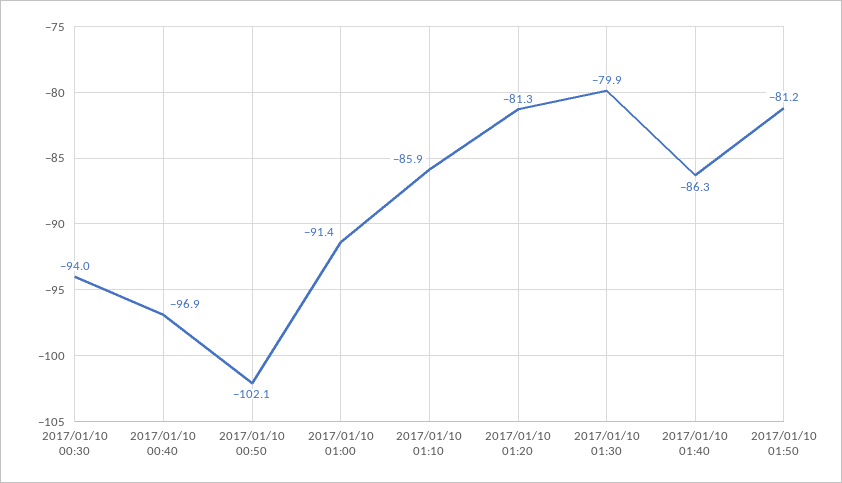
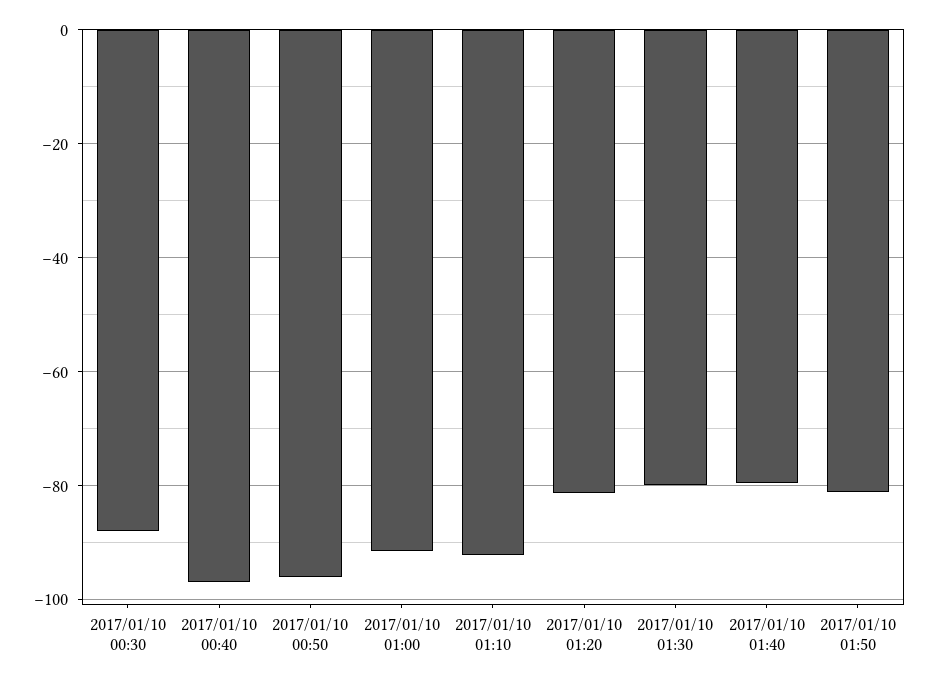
  {
-   "2017/01/10 00:30": -94,
+   "2017/01/10 00:30": -88,
    "2017/01/10 00:40": -96.9,
-   "2017/01/10 00:50": -102.1,
+   "2017/01/10 00:50": -96,
    "2017/01/10 01:00": -91.4,
-   "2017/01/10 01:10": -85.9,
+   "2017/01/10 01:10": -92,
    "2017/01/10 01:20": -81.3,
    "2017/01/10 01:30": -79.9,
-   "2017/01/10 01:40": -86.3,
+   "2017/01/10 01:40": -80,
    "2017/01/10 01:50": -81.2
  }

